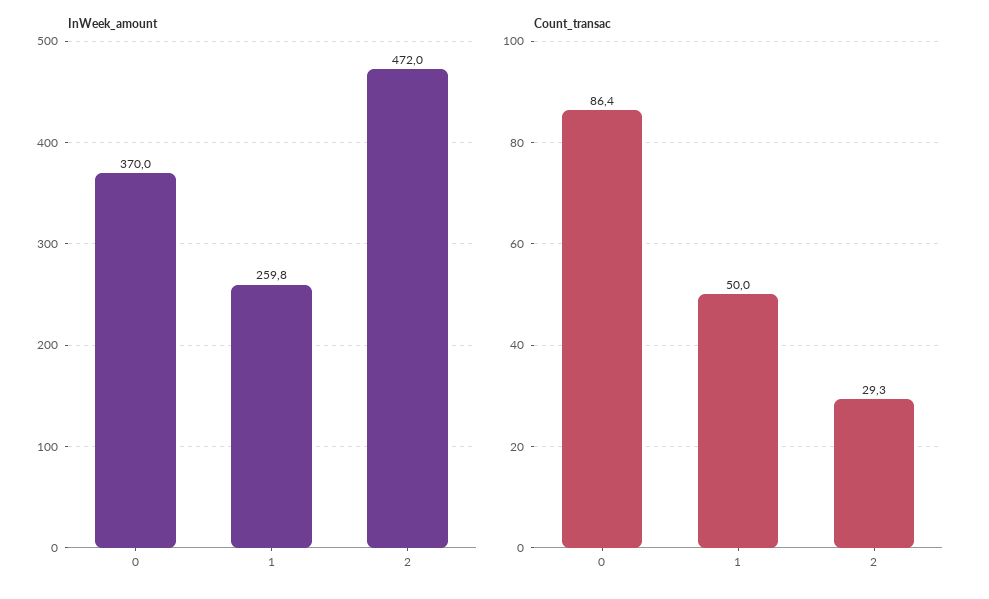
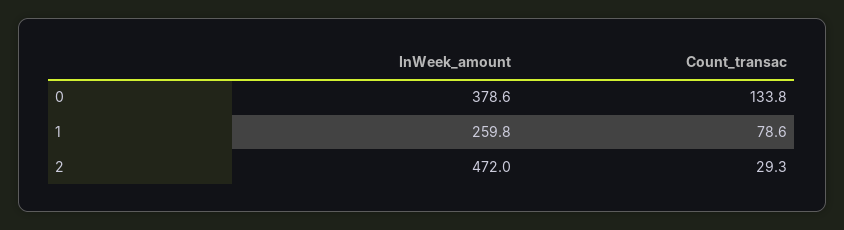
  {
    "InWeek_amount": {
-     "0": 370,
+     "0": 378.6,
      "1": 259.8,
      "2": 472
    },
    "Count_transac": {
-     "0": 86.4,
+     "0": 133.8,
-     "1": 50,
+     "1": 78.6,
      "2": 29.3
    }
  }

